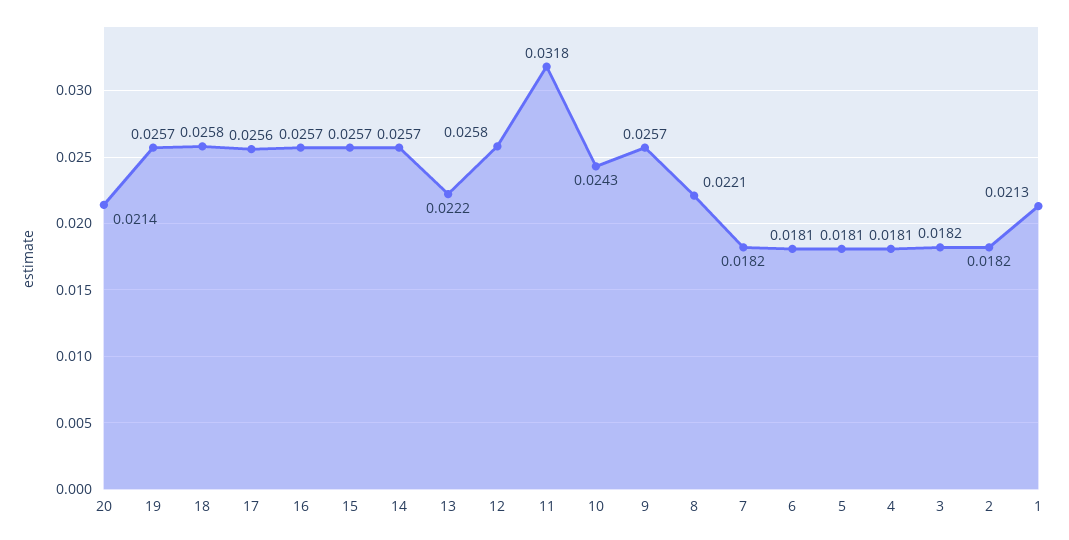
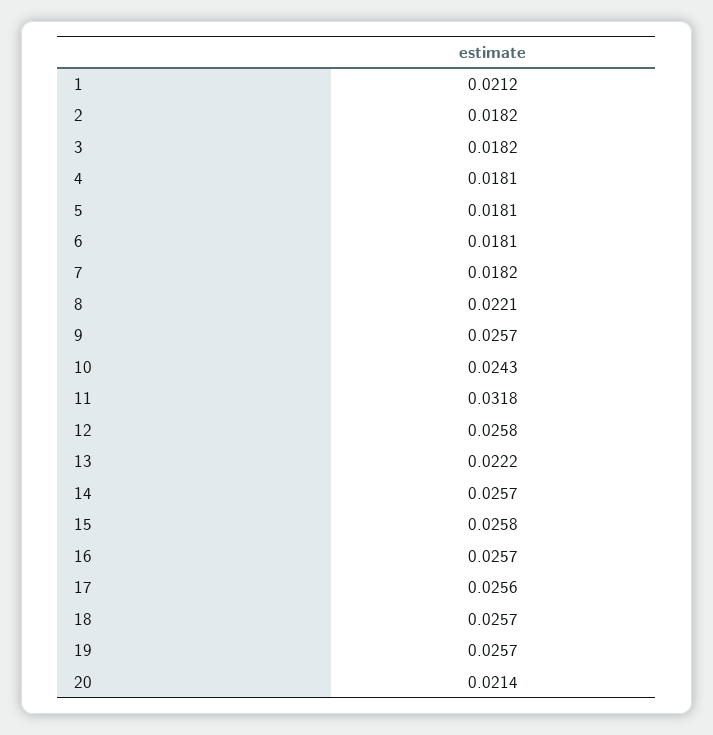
  {
    "20": 0.0214,
    "19": 0.0257,
-   "18": 0.0258,
+   "18": 0.0257,
    "17": 0.0256,
    "16": 0.0257,
-   "15": 0.0257,
+   "15": 0.0258,
    "14": 0.0257,
    "13": 0.0222,
    "12": 0.0258,
    "11": 0.0318,
    "10": 0.0243,
    "9": 0.0257,
    "8": 0.0221,
    "7": 0.0182,
    "6": 0.0181,
    "5": 0.0181,
    "4": 0.0181,
    "3": 0.0182,
    "2": 0.0182,
-   "1": 0.0213
+   "1": 0.0212
  }

